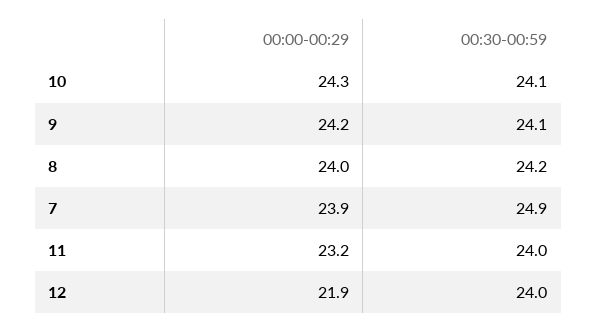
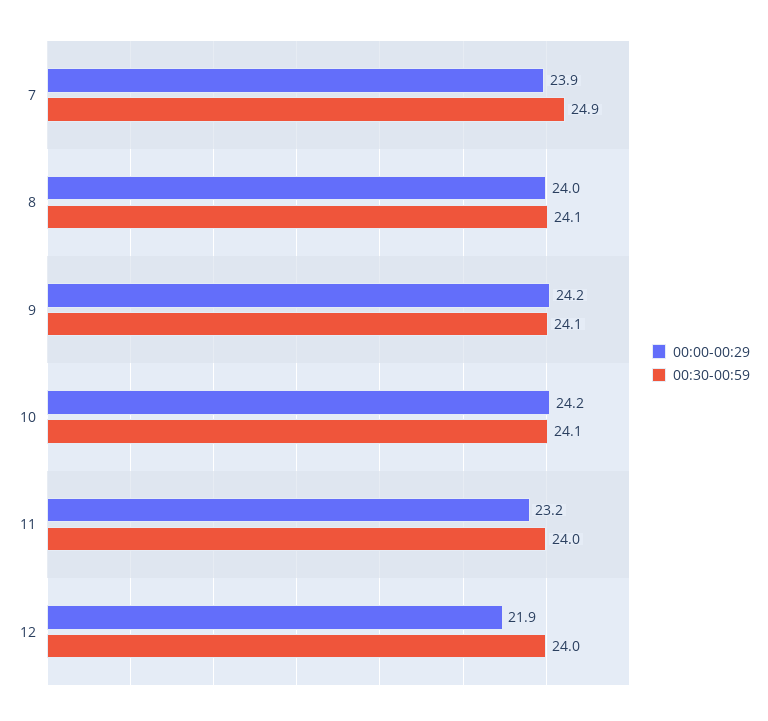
  {
    "00:00-00:29": {
-     "10": 24.3,
+     "10": 24.2,
      "9": 24.2,
      "8": 24,
      "7": 23.9,
      "11": 23.2,
      "12": 21.9
    },
    "00:30-00:59": {
      "10": 24.1,
      "9": 24.1,
-     "8": 24.2,
+     "8": 24.1,
      "7": 24.9,
      "11": 24,
      "12": 24
    }
  }

